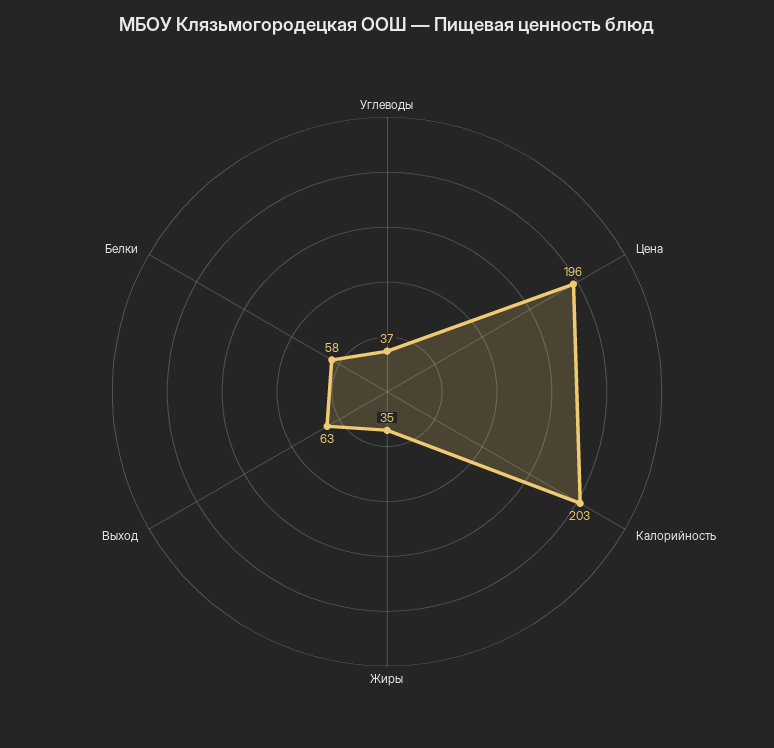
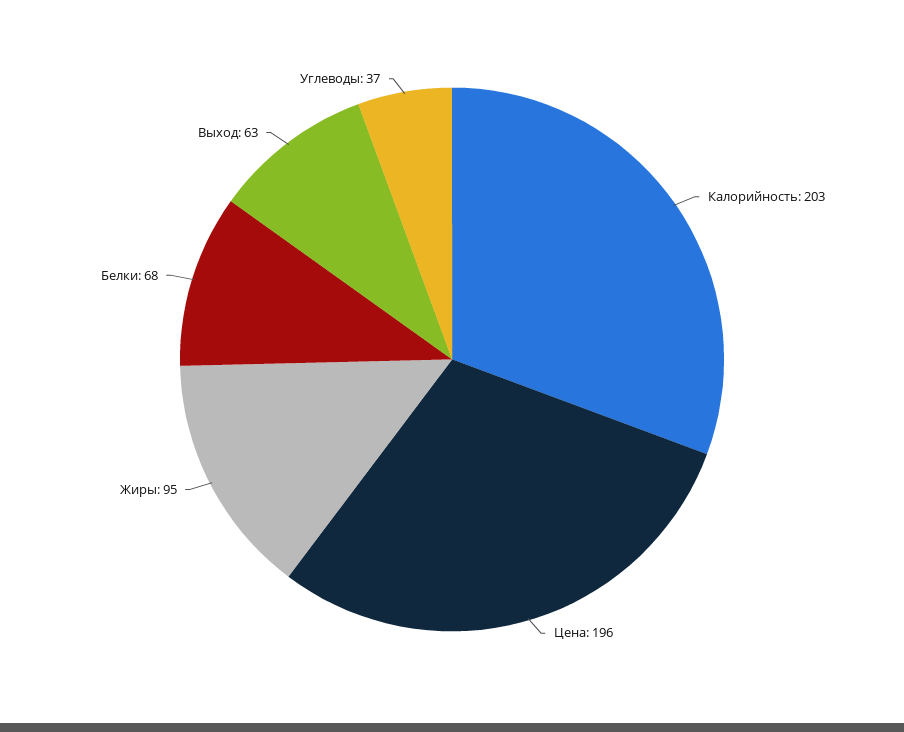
  {
    "Углеводы": 37,
    "Цена": 196,
    "Калорийность": 203,
-   "Жиры": 35,
+   "Жиры": 95,
    "Выход": 63,
-   "Белки": 58
+   "Белки": 68
  }

